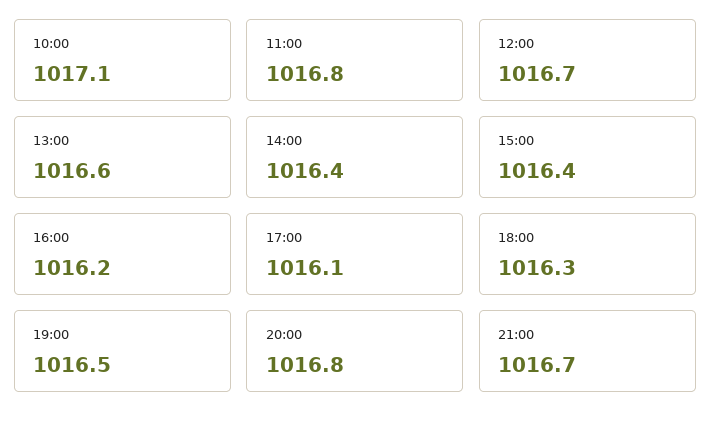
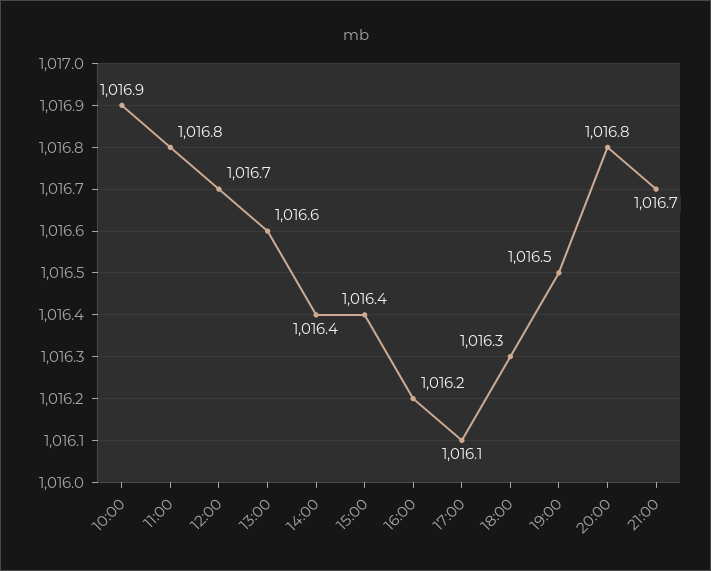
  {
-   "10:00": 1017.1,
+   "10:00": 1016.9,
    "11:00": 1016.8,
    "12:00": 1016.7,
    "13:00": 1016.6,
    "14:00": 1016.4,
    "15:00": 1016.4,
    "16:00": 1016.2,
    "17:00": 1016.1,
    "18:00": 1016.3,
    "19:00": 1016.5,
    "20:00": 1016.8,
    "21:00": 1016.7
  }

